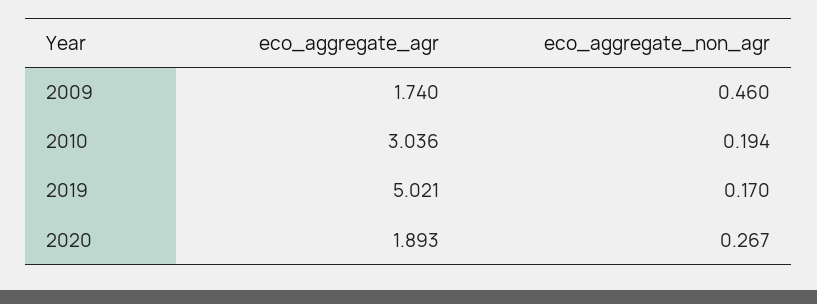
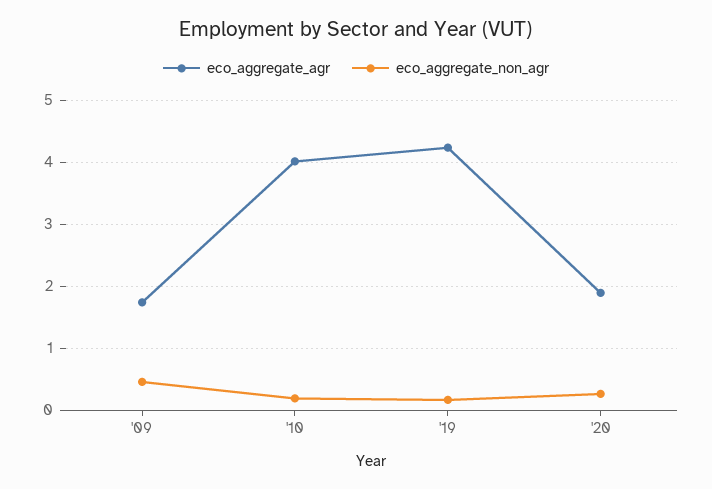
  {
    "eco_aggregate_agr": {
      "2009": 1.74,
-     "2010": 3.036,
+     "2010": 4,
-     "2019": 5.021,
+     "2019": 4.2,
      "2020": 1.893
    },
    "eco_aggregate_non_agr": {
      "2009": 0.46,
      "2010": 0.194,
      "2019": 0.17,
      "2020": 0.267
    }
  }

